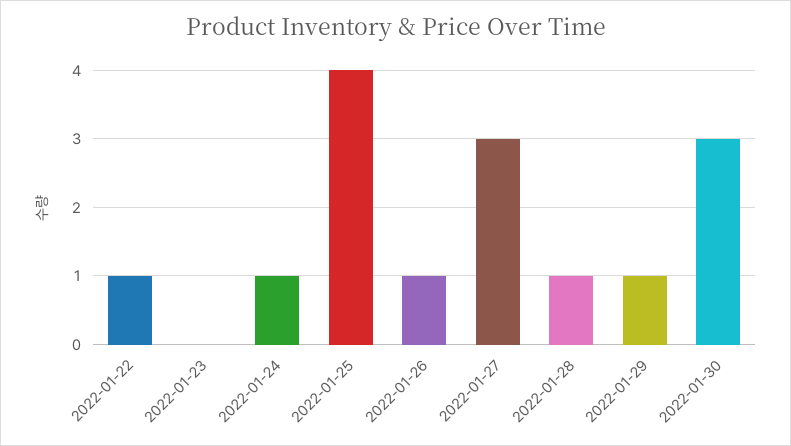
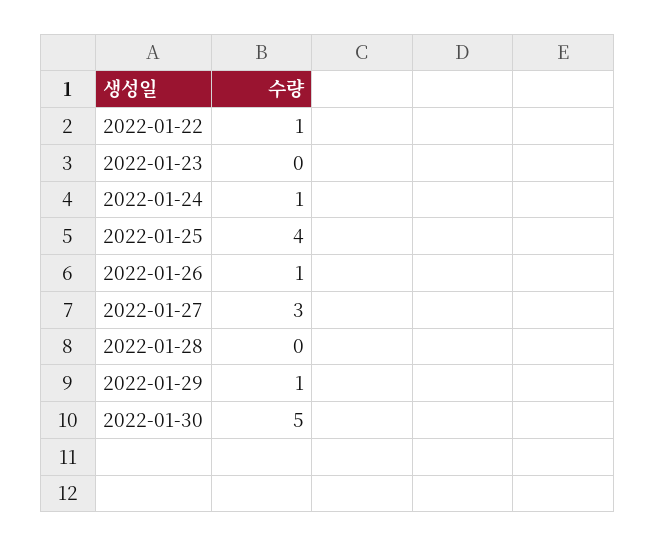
  {
    "2022-01-22": 1,
    "2022-01-23": 0,
    "2022-01-24": 1,
    "2022-01-25": 4,
    "2022-01-26": 1,
    "2022-01-27": 3,
-   "2022-01-28": 1,
+   "2022-01-28": 0,
    "2022-01-29": 1,
-   "2022-01-30": 3
+   "2022-01-30": 5
  }

